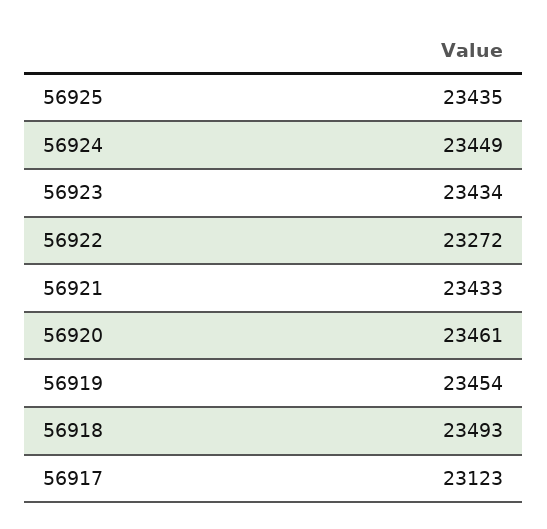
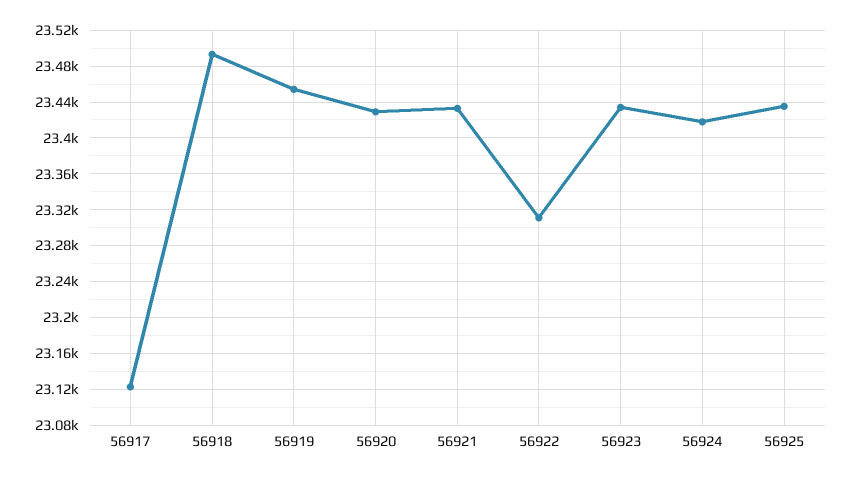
  {
    "56925": 23435,
-   "56924": 23449,
+   "56924": 23420,
    "56923": 23434,
-   "56922": 23272,
+   "56922": 23310,
    "56921": 23433,
-   "56920": 23461,
+   "56920": 23430,
    "56919": 23454,
    "56918": 23493,
    "56917": 23123
  }

